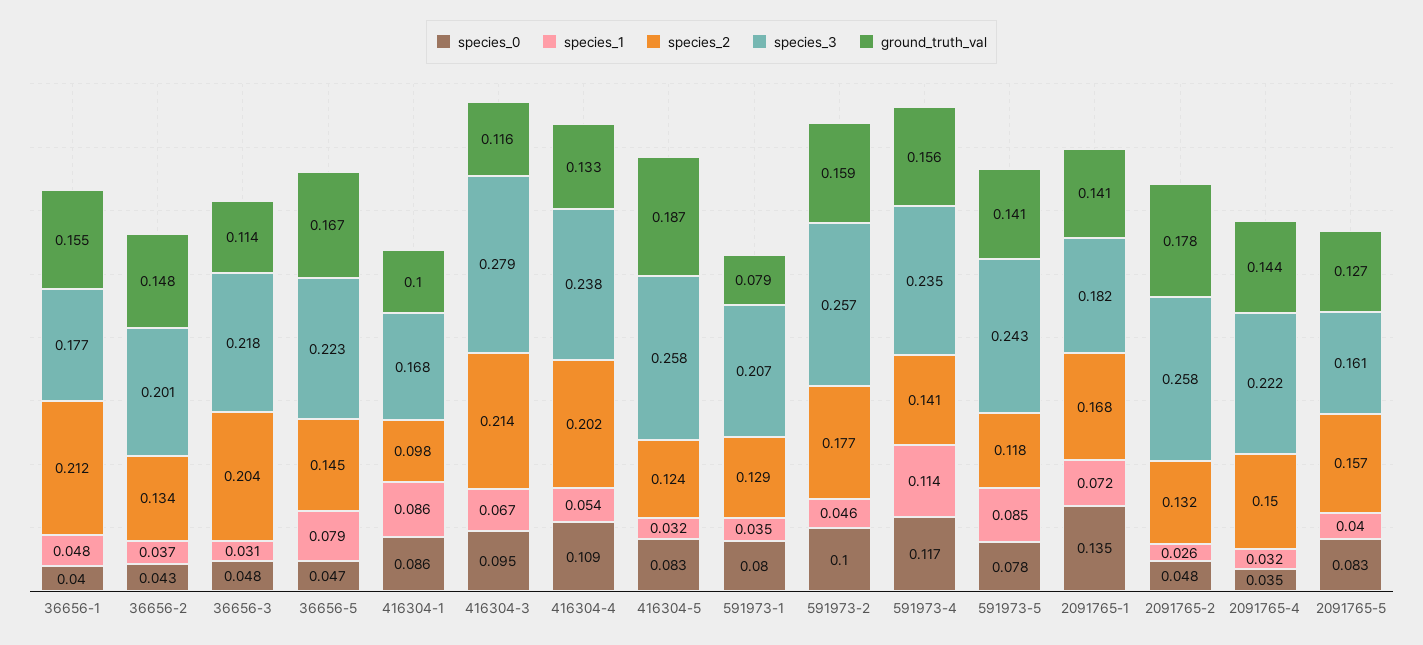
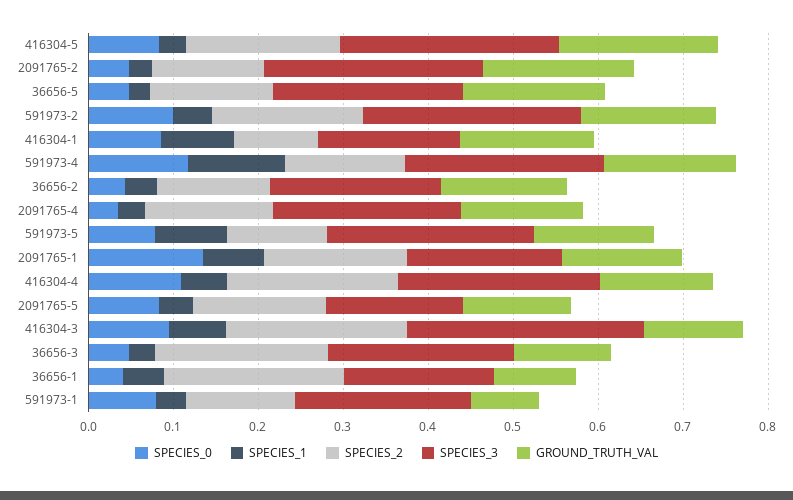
  {
    "species_0": {
      "36656-1": 0.04,
      "36656-2": 0.043,
      "36656-3": 0.048,
      "36656-5": 0.047,
      "416304-1": 0.086,
      "416304-3": 0.095,
      "416304-4": 0.109,
      "416304-5": 0.083,
      "591973-1": 0.08,
      "591973-2": 0.1,
      "591973-4": 0.117,
      "591973-5": 0.078,
      "2091765-1": 0.135,
      "2091765-2": 0.048,
      "2091765-4": 0.035,
      "2091765-5": 0.083
    },
    "species_1": {
      "36656-1": 0.048,
      "36656-2": 0.037,
      "36656-3": 0.031,
-     "36656-5": 0.079,
+     "36656-5": 0.02,
      "416304-1": 0.086,
      "416304-3": 0.067,
      "416304-4": 0.054,
      "416304-5": 0.032,
      "591973-1": 0.035,
      "591973-2": 0.046,
      "591973-4": 0.114,
      "591973-5": 0.085,
      "2091765-1": 0.072,
      "2091765-2": 0.026,
      "2091765-4": 0.032,
      "2091765-5": 0.04
    },
    "species_2": {
      "36656-1": 0.212,
      "36656-2": 0.134,
      "36656-3": 0.204,
      "36656-5": 0.145,
      "416304-1": 0.098,
      "416304-3": 0.214,
      "416304-4": 0.202,
-     "416304-5": 0.124,
+     "416304-5": 0.18,
      "591973-1": 0.129,
      "591973-2": 0.177,
      "591973-4": 0.141,
      "591973-5": 0.118,
      "2091765-1": 0.168,
      "2091765-2": 0.132,
      "2091765-4": 0.15,
      "2091765-5": 0.157
    },
    "species_3": {
      "36656-1": 0.177,
      "36656-2": 0.201,
      "36656-3": 0.218,
      "36656-5": 0.223,
      "416304-1": 0.168,
      "416304-3": 0.279,
      "416304-4": 0.238,
      "416304-5": 0.258,
      "591973-1": 0.207,
      "591973-2": 0.257,
      "591973-4": 0.235,
      "591973-5": 0.243,
      "2091765-1": 0.182,
      "2091765-2": 0.258,
      "2091765-4": 0.222,
      "2091765-5": 0.161
    },
    "ground_truth_val": {
-     "36656-1": 0.155,
+     "36656-1": 0.1,
      "36656-2": 0.148,
      "36656-3": 0.114,
      "36656-5": 0.167,
-     "416304-1": 0.1,
+     "416304-1": 0.16,
      "416304-3": 0.116,
      "416304-4": 0.133,
      "416304-5": 0.187,
      "591973-1": 0.079,
      "591973-2": 0.159,
      "591973-4": 0.156,
      "591973-5": 0.141,
      "2091765-1": 0.141,
      "2091765-2": 0.178,
      "2091765-4": 0.144,
      "2091765-5": 0.127
    }
  }

